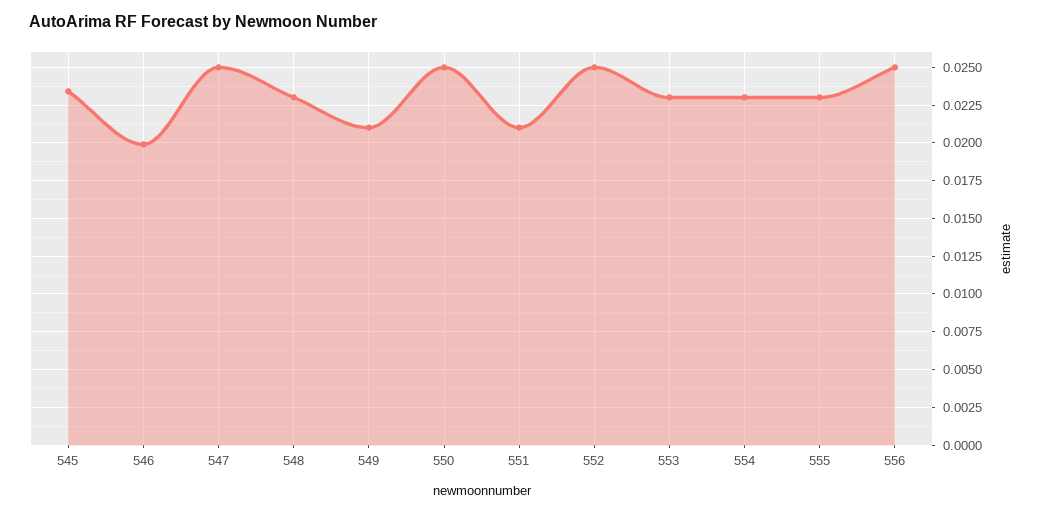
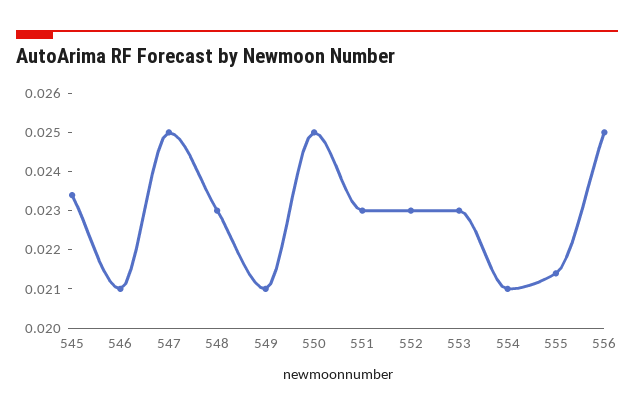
  {
    "545": 0.0235,
-   "546": 0.02,
+   "546": 0.021,
    "547": 0.025,
    "548": 0.023,
    "549": 0.021,
    "550": 0.025,
-   "551": 0.021,
+   "551": 0.023,
-   "552": 0.025,
+   "552": 0.023,
    "553": 0.023,
-   "554": 0.023,
+   "554": 0.021,
-   "555": 0.023,
+   "555": 0.0215,
    "556": 0.025
  }

